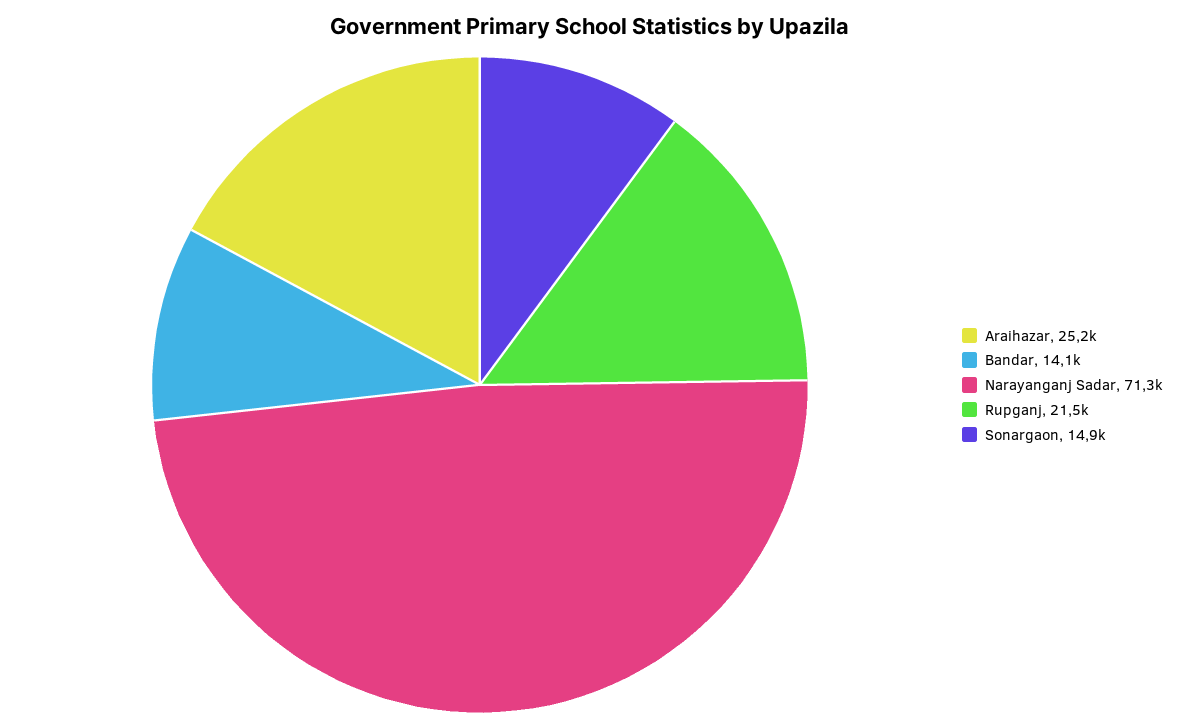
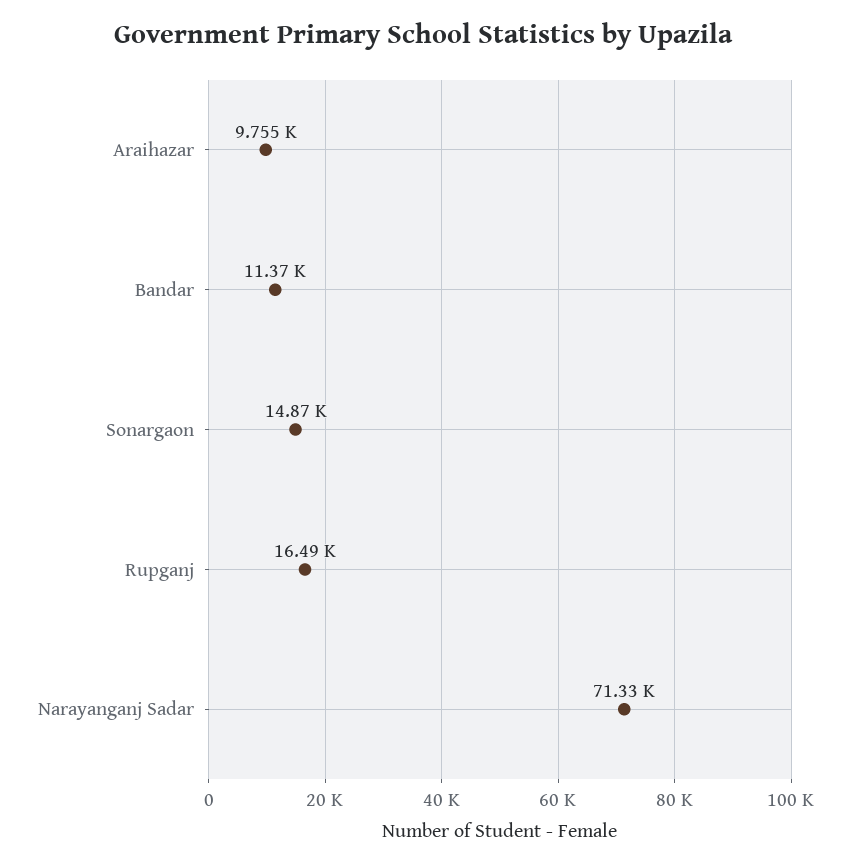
  {
-   "Araihazar": 25200,
+   "Araihazar": 9755,
-   "Bandar": 14100,
+   "Bandar": 11370,
    "Narayanganj Sadar": 71330,
-   "Rupganj": 21500,
+   "Rupganj": 16490,
    "Sonargaon": 14870
  }

